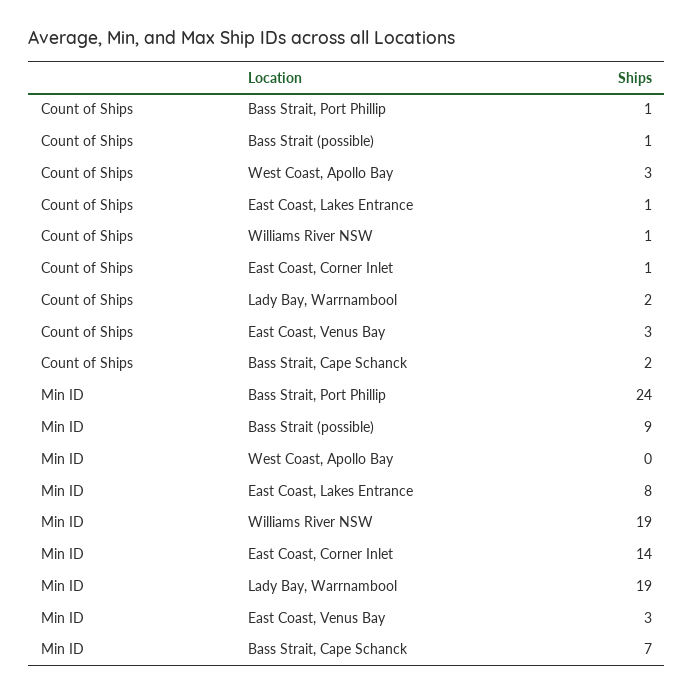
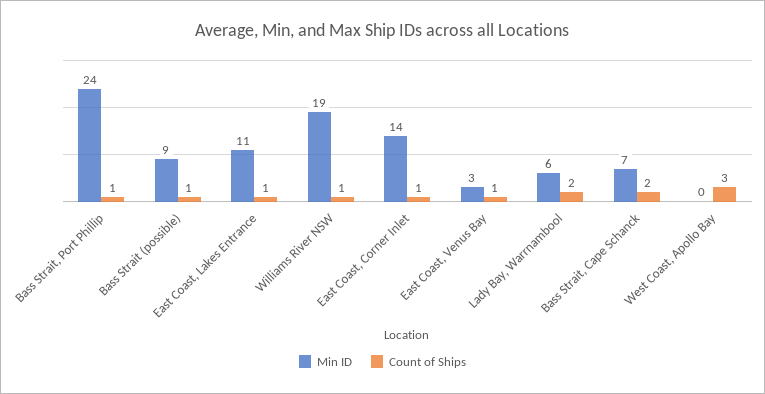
  {
    "Count of Ships": {
      "Bass Strait, Port Phillip": 1,
      "Bass Strait (possible)": 1,
      "West Coast, Apollo Bay": 3,
      "East Coast, Lakes Entrance": 1,
      "Williams River NSW": 1,
      "East Coast, Corner Inlet": 1,
      "Lady Bay, Warrnambool": 2,
-     "East Coast, Venus Bay": 3,
+     "East Coast, Venus Bay": 1,
      "Bass Strait, Cape Schanck": 2
    },
    "Min ID": {
      "Bass Strait, Port Phillip": 24,
      "Bass Strait (possible)": 9,
      "West Coast, Apollo Bay": 0,
-     "East Coast, Lakes Entrance": 8,
+     "East Coast, Lakes Entrance": 11,
      "Williams River NSW": 19,
      "East Coast, Corner Inlet": 14,
-     "Lady Bay, Warrnambool": 19,
+     "Lady Bay, Warrnambool": 6,
      "East Coast, Venus Bay": 3,
      "Bass Strait, Cape Schanck": 7
    }
  }

